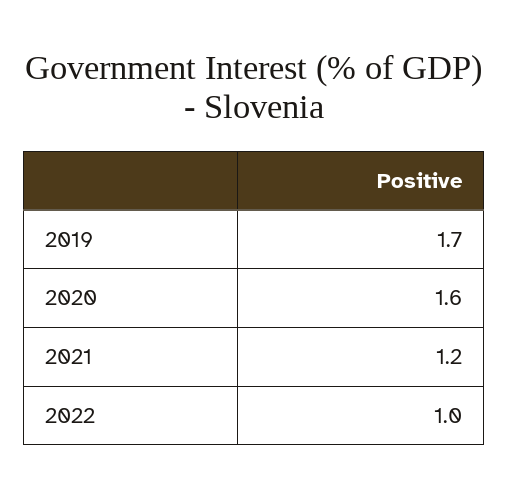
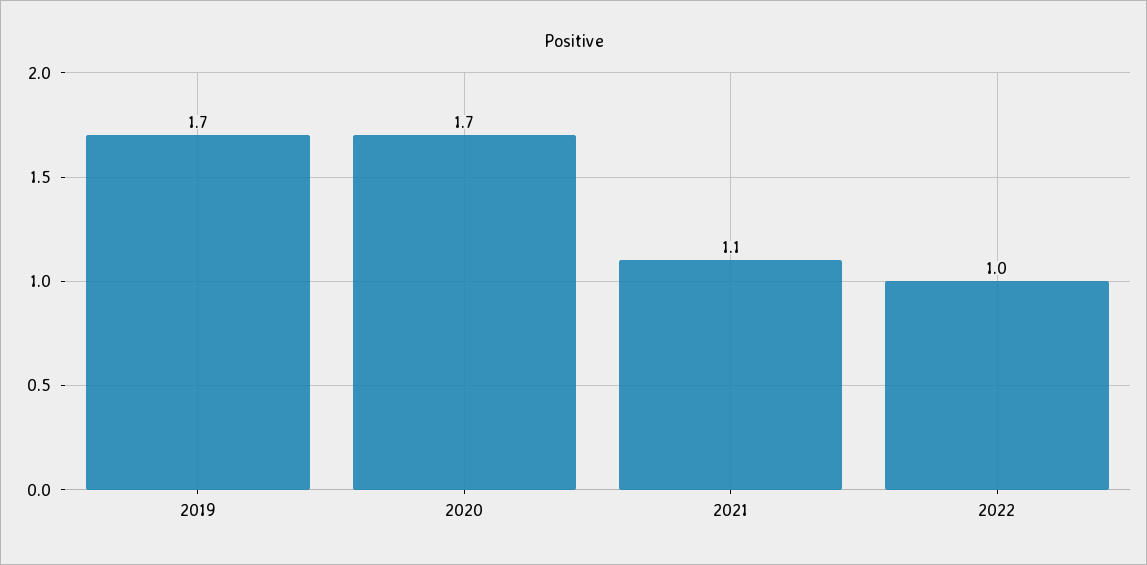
  {
    "2019": 1.7,
-   "2020": 1.6,
+   "2020": 1.7,
-   "2021": 1.2,
+   "2021": 1.1,
    "2022": 1
  }

